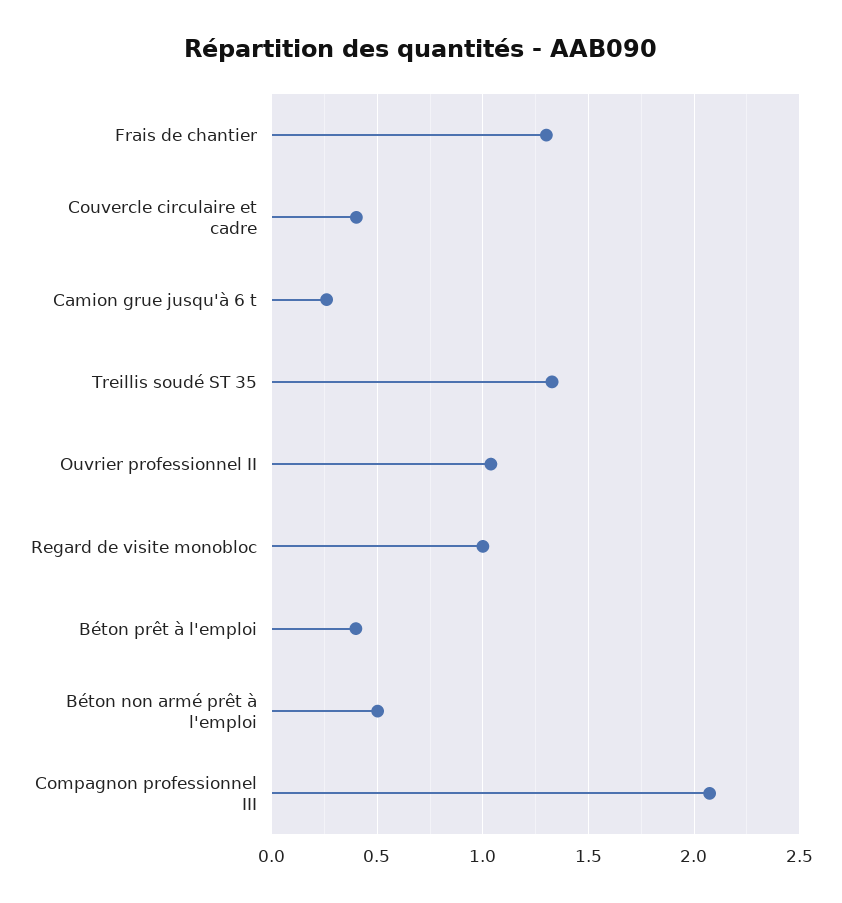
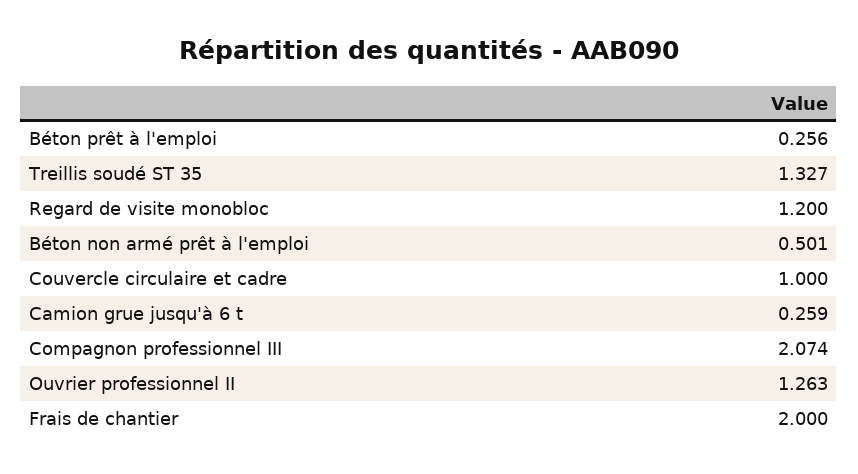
  {
-   "Frais de chantier": 1.3,
+   "Frais de chantier": 2,
-   "Couvercle circulaire et cadre": 0.4,
+   "Couvercle circulaire et cadre": 1,
    "Camion grue jusqu'à 6 t": 0.259,
    "Treillis soudé ST 35": 1.327,
-   "Ouvrier professionnel II": 1.05,
+   "Ouvrier professionnel II": 1.263,
-   "Regard de visite monobloc": 1,
+   "Regard de visite monobloc": 1.2,
-   "Béton prêt à l'emploi": 0.4,
+   "Béton prêt à l'emploi": 0.256,
    "Béton non armé prêt à l'emploi": 0.501,
    "Compagnon professionnel III": 2.074
  }

